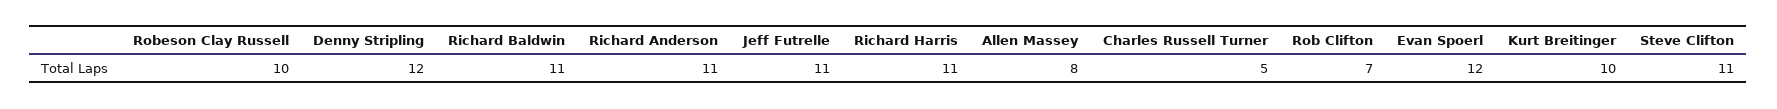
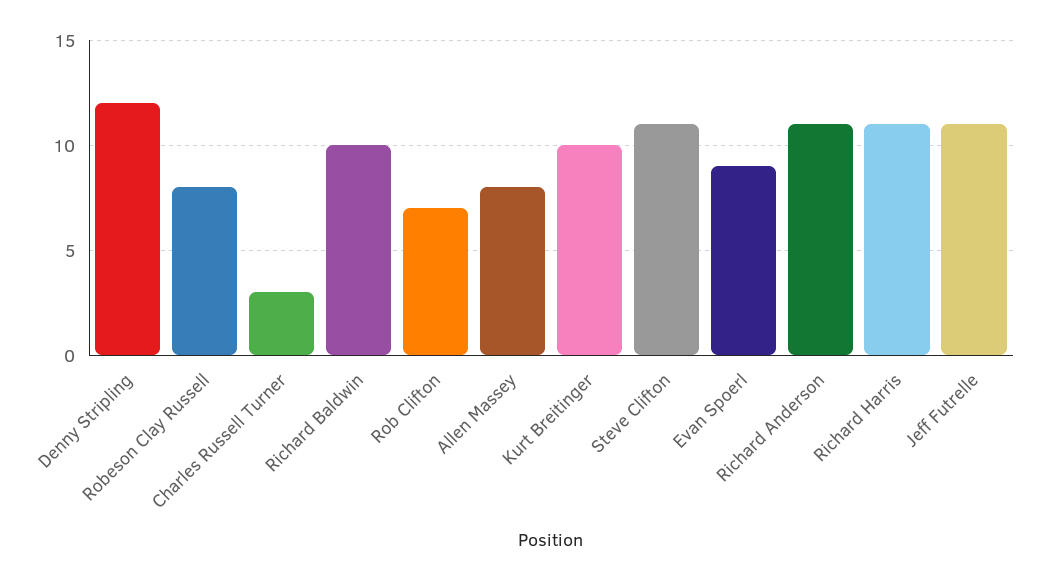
  {
-   "Robeson Clay Russell": 10,
+   "Robeson Clay Russell": 8,
    "Denny Stripling": 12,
-   "Richard Baldwin": 11,
+   "Richard Baldwin": 10,
    "Richard Anderson": 11,
    "Jeff Futrelle": 11,
    "Richard Harris": 11,
    "Allen Massey": 8,
-   "Charles Russell Turner": 5,
+   "Charles Russell Turner": 3,
    "Rob Clifton": 7,
-   "Evan Spoerl": 12,
+   "Evan Spoerl": 9,
    "Kurt Breitinger": 10,
    "Steve Clifton": 11
  }

